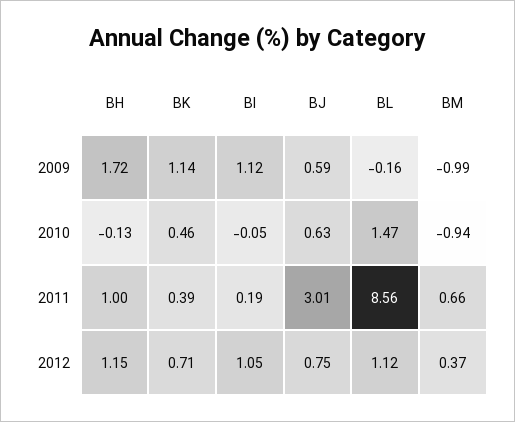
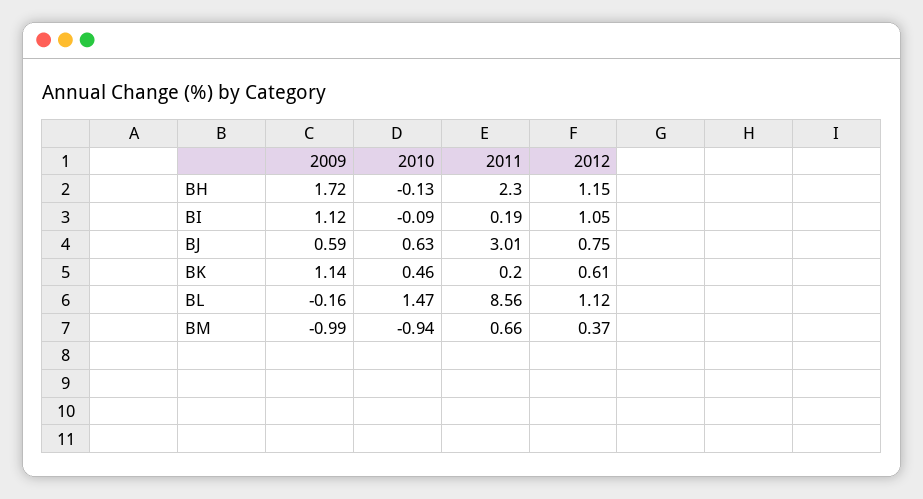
  {
    "BH": {
      "2009": 1.72,
      "2010": -0.13,
-     "2011": 1,
+     "2011": 2.3,
      "2012": 1.15
    },
    "BK": {
      "2009": 1.14,
      "2010": 0.46,
-     "2011": 0.39,
+     "2011": 0.2,
-     "2012": 0.71
+     "2012": 0.61
    },
    "BI": {
      "2009": 1.12,
-     "2010": -0.05,
+     "2010": -0.09,
      "2011": 0.19,
      "2012": 1.05
    },
    "BJ": {
      "2009": 0.59,
      "2010": 0.63,
      "2011": 3.01,
      "2012": 0.75
    },
    "BL": {
      "2009": -0.16,
      "2010": 1.47,
      "2011": 8.56,
      "2012": 1.12
    },
    "BM": {
      "2009": -0.99,
      "2010": -0.94,
      "2011": 0.66,
      "2012": 0.37
    }
  }

